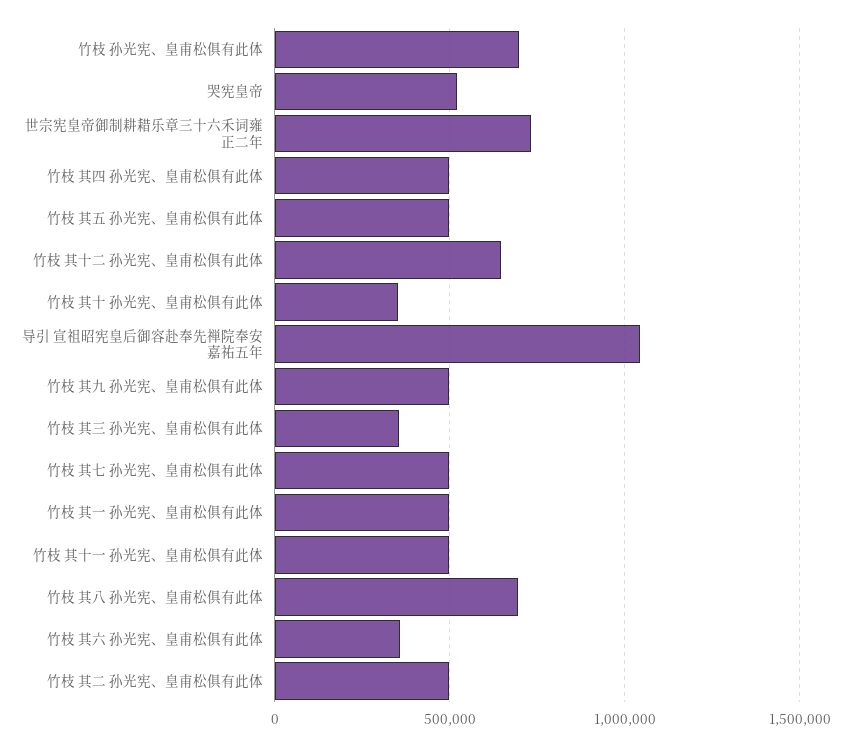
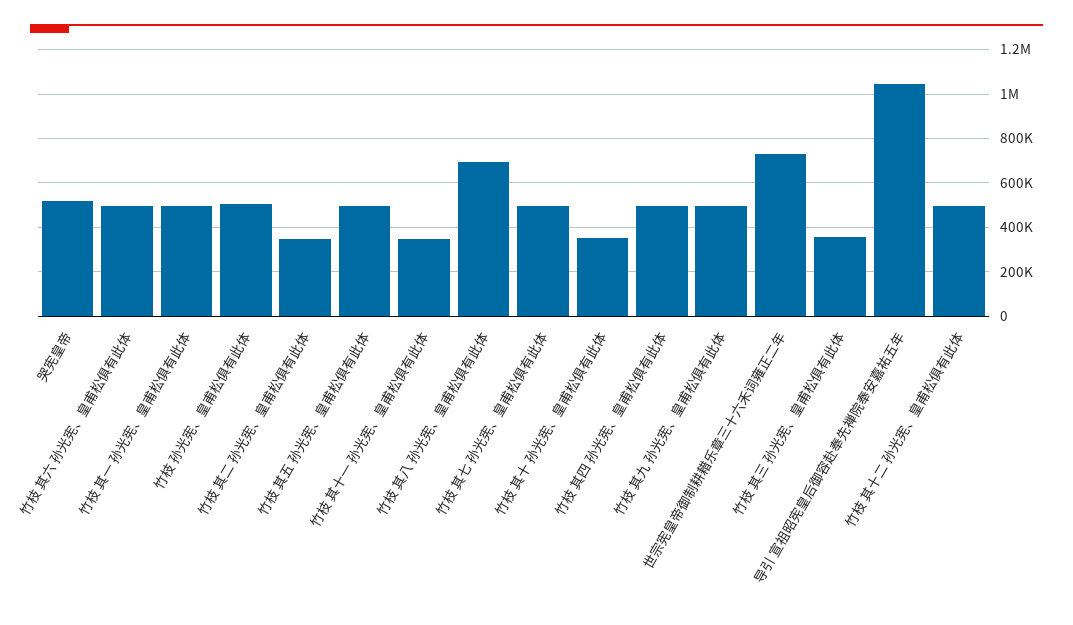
  {
-   "竹枝 孙光宪、皇甫松俱有此体": 700000,
+   "竹枝 孙光宪、皇甫松俱有此体": 500000,
    "哭宪皇帝": 500000,
    "世宗宪皇帝御制耕耤乐章三十六禾词雍正二年": 750000,
    "竹枝 其四 孙光宪、皇甫松俱有此体": 500000,
    "竹枝 其五 孙光宪、皇甫松俱有此体": 500000,
-   "竹枝 其十二 孙光宪、皇甫松俱有此体": 650000,
+   "竹枝 其十二 孙光宪、皇甫松俱有此体": 500000,
    "竹枝 其十 孙光宪、皇甫松俱有此体": 350000,
    "导引 宣祖昭宪皇后御容赴奉先禅院奉安嘉祐五年": 1050000,
    "竹枝 其九 孙光宪、皇甫松俱有此体": 500000,
    "竹枝 其三 孙光宪、皇甫松俱有此体": 350000,
    "竹枝 其七 孙光宪、皇甫松俱有此体": 500000,
    "竹枝 其一 孙光宪、皇甫松俱有此体": 500000,
-   "竹枝 其十一 孙光宪、皇甫松俱有此体": 500000,
+   "竹枝 其十一 孙光宪、皇甫松俱有此体": 350000,
    "竹枝 其八 孙光宪、皇甫松俱有此体": 700000,
-   "竹枝 其六 孙光宪、皇甫松俱有此体": 350000,
+   "竹枝 其六 孙光宪、皇甫松俱有此体": 500000,
-   "竹枝 其二 孙光宪、皇甫松俱有此体": 500000
+   "竹枝 其二 孙光宪、皇甫松俱有此体": 350000
  }

